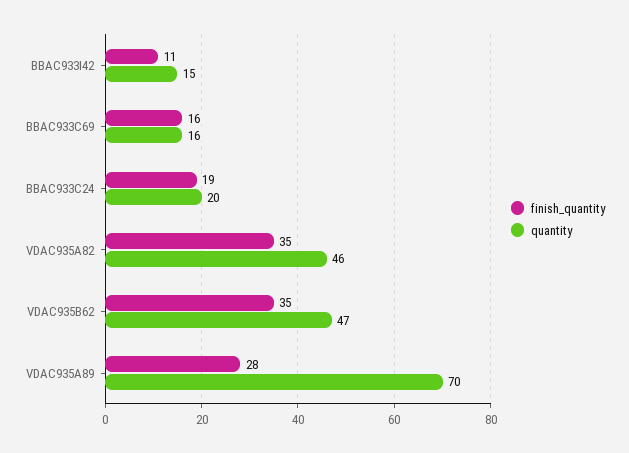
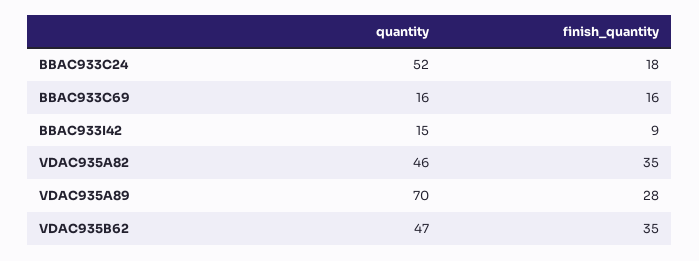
  {
    "finish_quantity": {
-     "BBAC933I42": 11,
+     "BBAC933I42": 9,
      "BBAC933C69": 16,
-     "BBAC933C24": 19,
+     "BBAC933C24": 18,
      "VDAC935A82": 35,
      "VDAC935B62": 35,
      "VDAC935A89": 28
    },
    "quantity": {
      "BBAC933I42": 15,
      "BBAC933C69": 16,
-     "BBAC933C24": 20,
+     "BBAC933C24": 52,
      "VDAC935A82": 46,
      "VDAC935B62": 47,
      "VDAC935A89": 70
    }
  }

